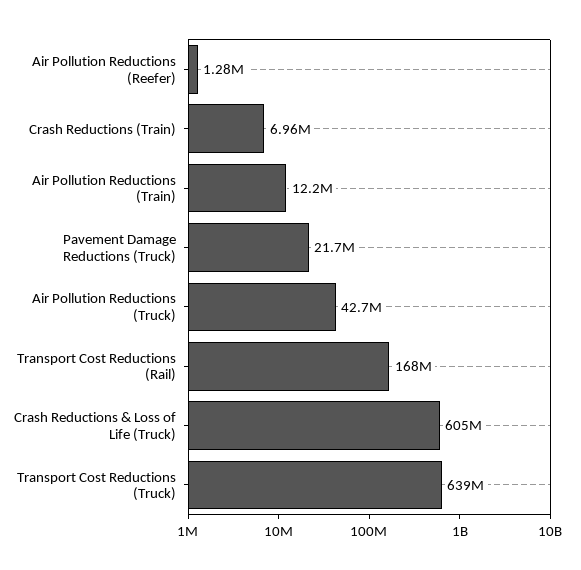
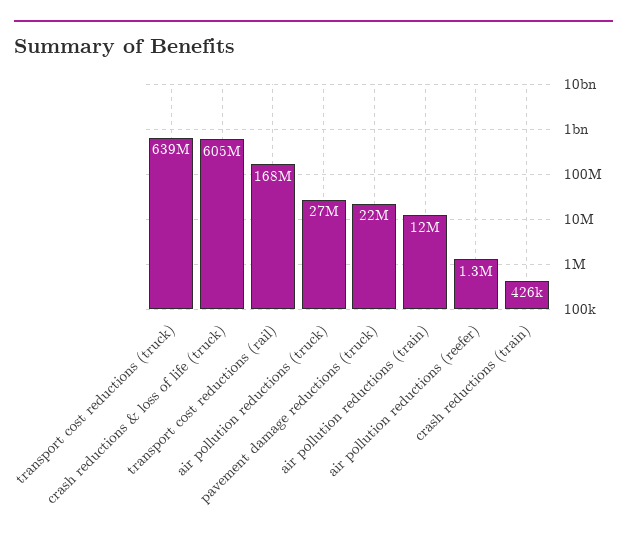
  {
    "Air Pollution Reductions (Reefer)": 1280000,
-   "Crash Reductions (Train)": 6960000,
+   "Crash Reductions (Train)": 426000,
    "Air Pollution Reductions (Train)": 12200000,
    "Pavement Damage Reductions (Truck)": 21700000,
-   "Air Pollution Reductions (Truck)": 42700000,
+   "Air Pollution Reductions (Truck)": 27000000,
    "Transport Cost Reductions (Rail)": 168000000,
    "Crash Reductions & Loss of Life (Truck)": 605000000,
    "Transport Cost Reductions (Truck)": 639000000
  }

